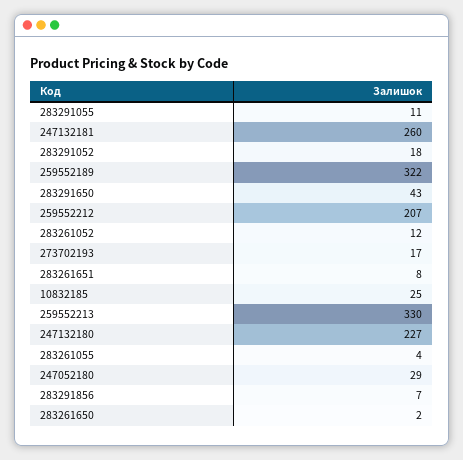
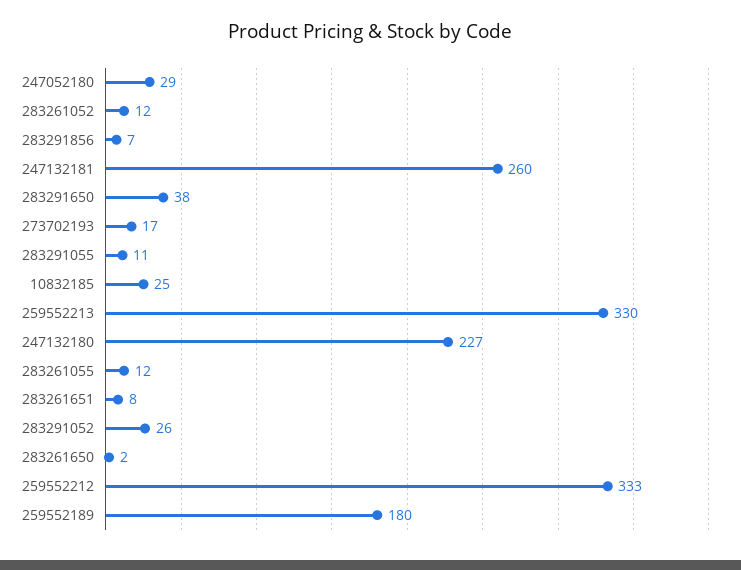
  {
    "283291055": 11,
    "247132181": 260,
-   "283291052": 18,
+   "283291052": 26,
-   "259552189": 322,
+   "259552189": 180,
-   "283291650": 43,
+   "283291650": 38,
-   "259552212": 207,
+   "259552212": 333,
    "283261052": 12,
    "273702193": 17,
    "283261651": 8,
    "10832185": 25,
    "259552213": 330,
    "247132180": 227,
-   "283261055": 4,
+   "283261055": 12,
    "247052180": 29,
    "283291856": 7,
    "283261650": 2
  }

